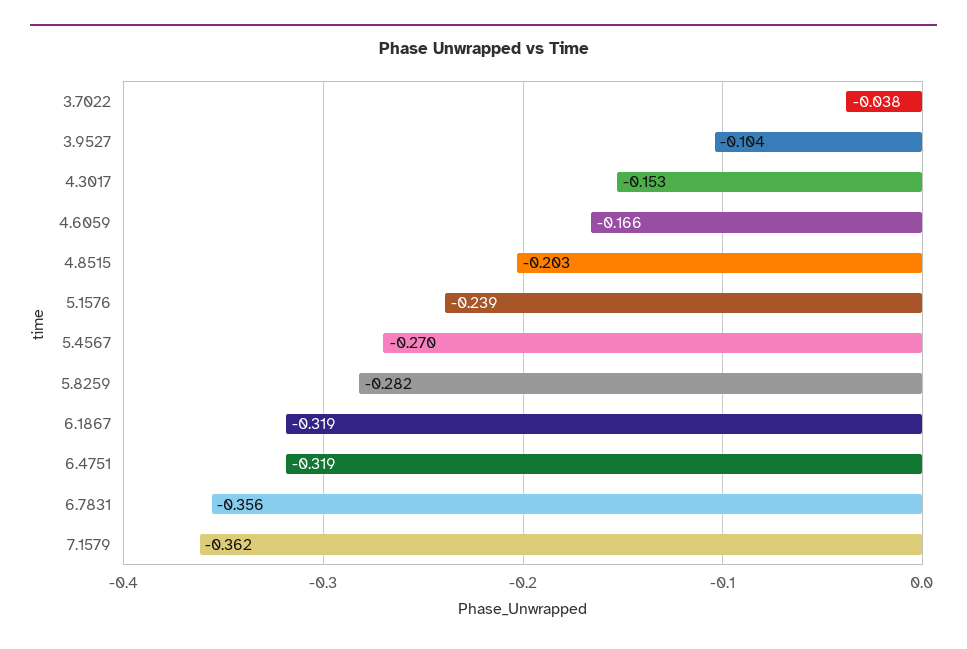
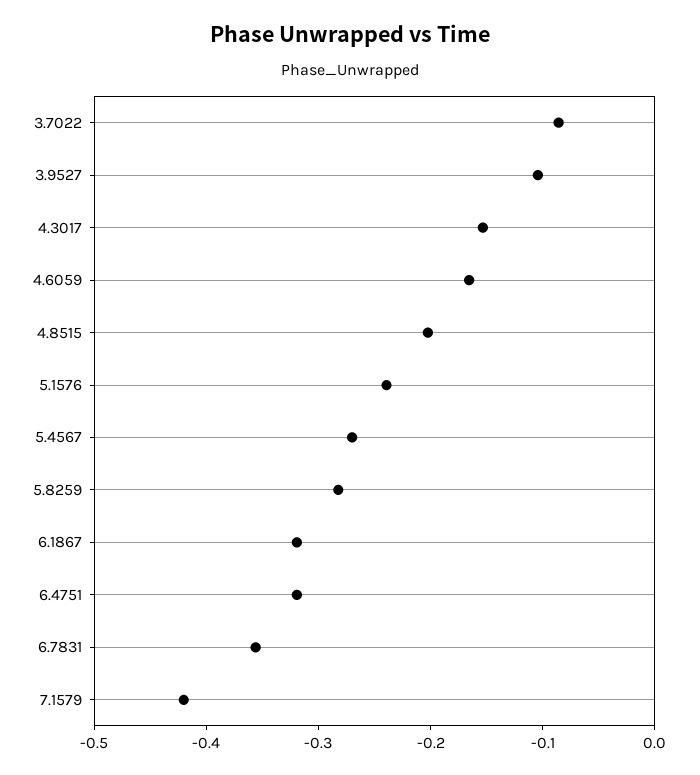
  {
-   "3.7022": -0.038,
+   "3.7022": -0.08,
    "3.9527": -0.104,
    "4.3017": -0.153,
    "4.6059": -0.166,
    "4.8515": -0.203,
    "5.1576": -0.239,
    "5.4567": -0.27,
    "5.8259": -0.282,
    "6.1867": -0.319,
    "6.4751": -0.319,
    "6.7831": -0.356,
-   "7.1579": -0.362
+   "7.1579": -0.42
  }

